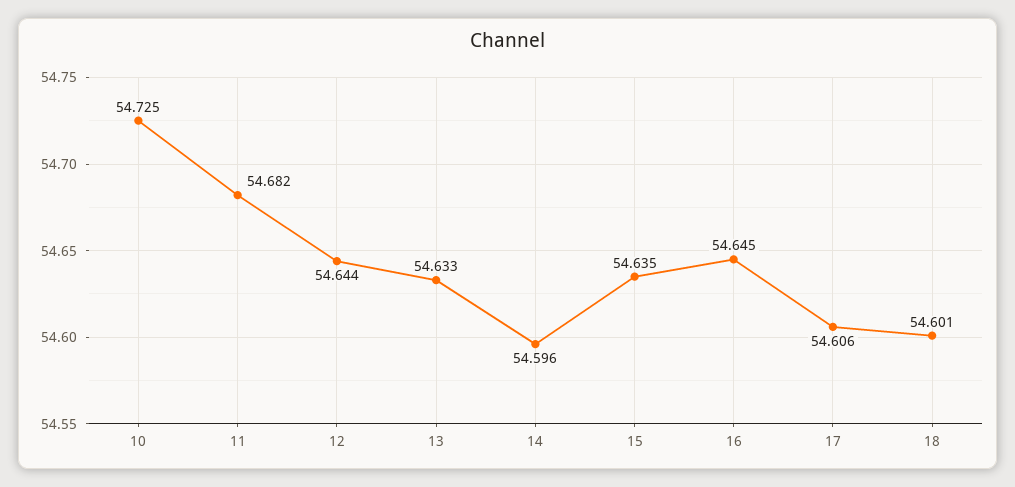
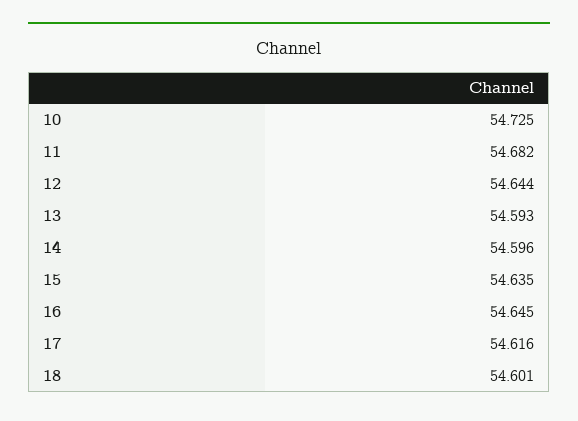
  {
    "10": 54.725,
    "11": 54.682,
    "12": 54.644,
-   "13": 54.633,
+   "13": 54.593,
    "14": 54.596,
    "15": 54.635,
    "16": 54.645,
-   "17": 54.606,
+   "17": 54.616,
    "18": 54.601
  }

